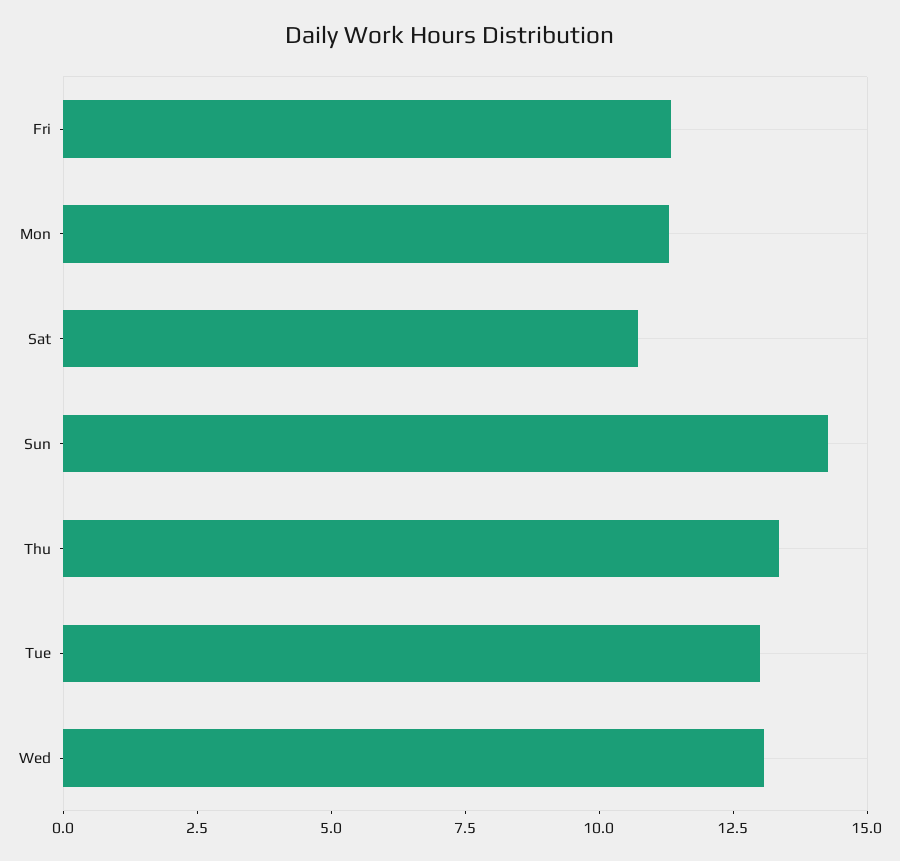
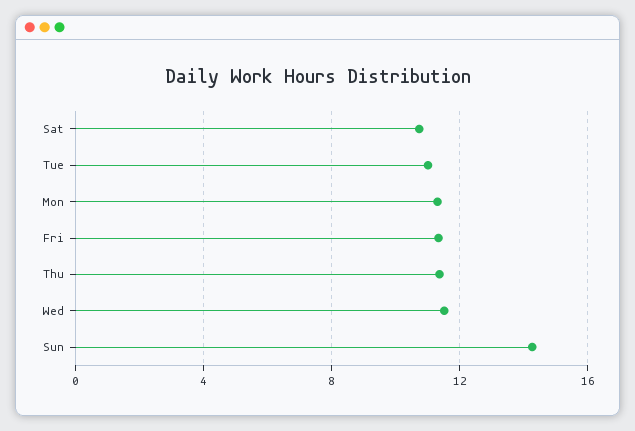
  {
    "Fri": 11.5,
    "Mon": 11.5,
    "Sat": 10.5,
    "Sun": 14.5,
-   "Thu": 13.5,
+   "Thu": 11.5,
-   "Tue": 13,
+   "Tue": 11,
-   "Wed": 13
+   "Wed": 11.5
  }

